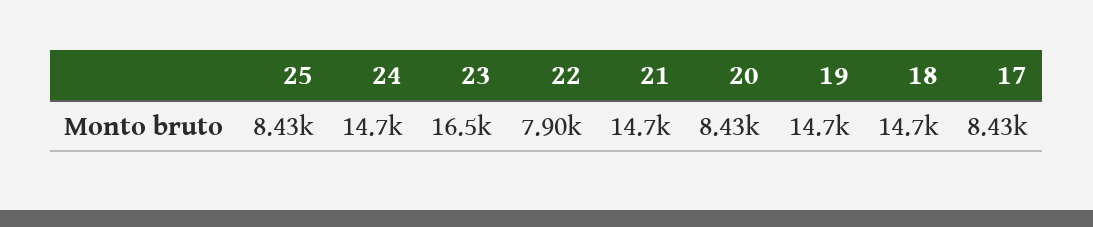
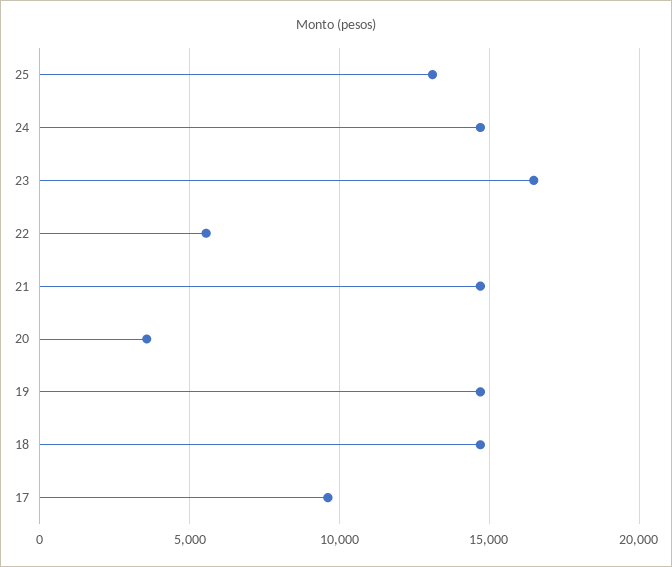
  {
-   "25": 8430,
+   "25": 13000,
    "24": 14700,
    "23": 16500,
-   "22": 7900,
+   "22": 5500,
    "21": 14700,
-   "20": 8430,
+   "20": 3500,
    "19": 14700,
    "18": 14700,
-   "17": 8430
+   "17": 9500
  }

